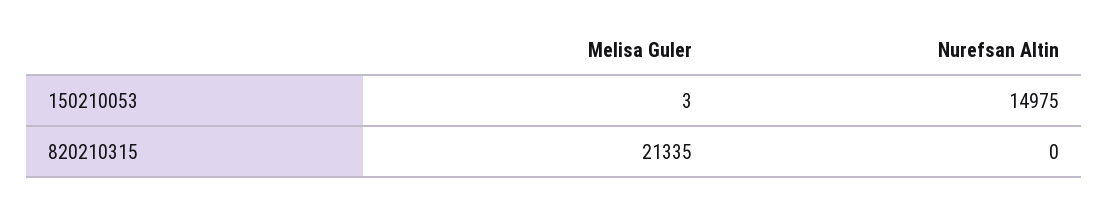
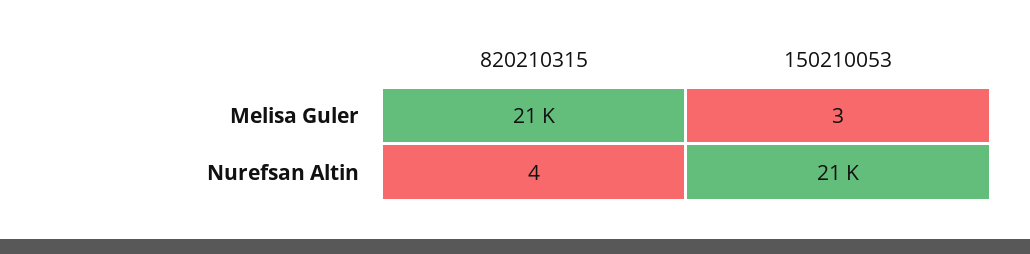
  {
    "Melisa Guler": {
      "150210053": 3,
      "820210315": 21335
    },
    "Nurefsan Altin": {
-     "150210053": 14975,
+     "150210053": 21000,
-     "820210315": 0
+     "820210315": 4
    }
  }

